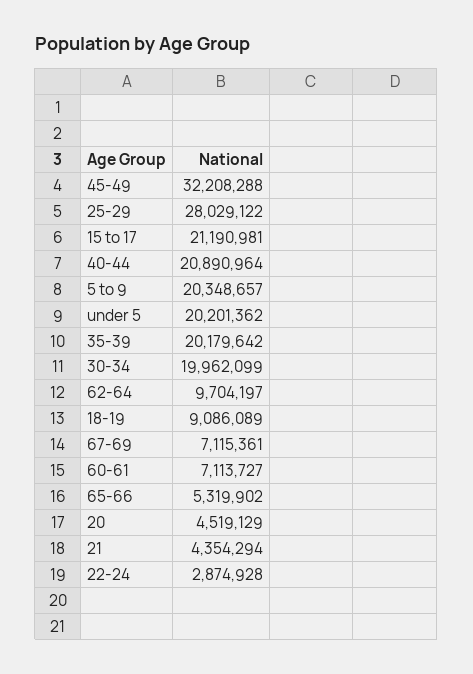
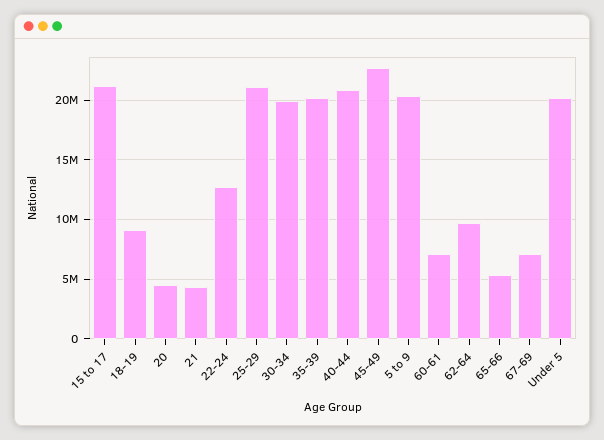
  {
-   "45-49": 32208288,
+   "45-49": 23000000,
-   "25-29": 28029122,
+   "25-29": 21000000,
    "15 to 17": 21190981,
    "40-44": 20890964,
    "5 to 9": 20348657,
    "under 5": 20201362,
    "35-39": 20179642,
    "30-34": 19962099,
    "62-64": 9704197,
    "18-19": 9086089,
    "67-69": 7115361,
    "60-61": 7113727,
    "65-66": 5319902,
    "20": 4519129,
    "21": 4354294,
-   "22-24": 2874928
+   "22-24": 13000000
  }

